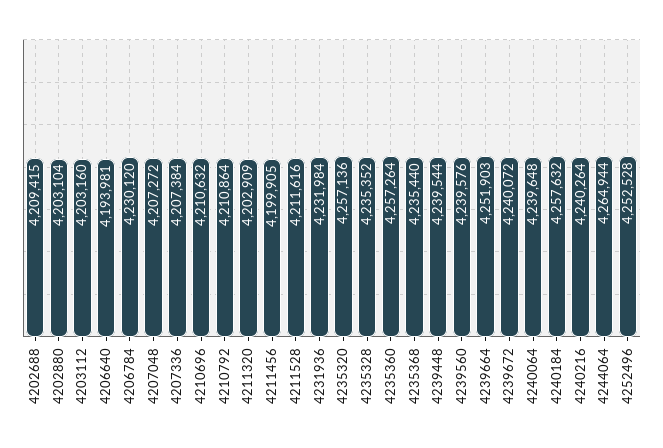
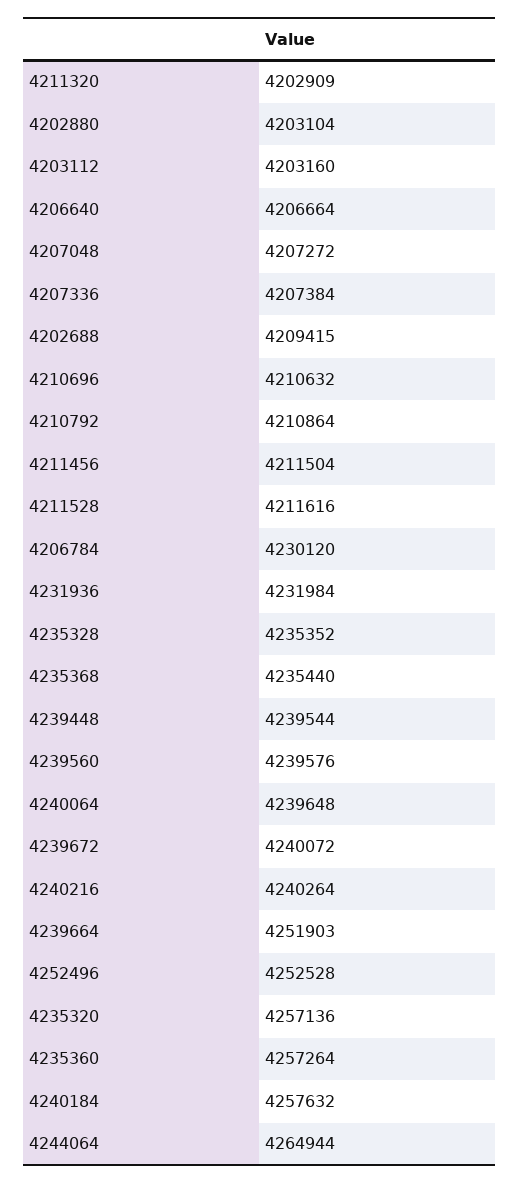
  {
    "4202688": 4209415,
    "4202880": 4203104,
    "4203112": 4203160,
-   "4206640": 4193981,
+   "4206640": 4206664,
    "4206784": 4230120,
    "4207048": 4207272,
    "4207336": 4207384,
    "4210696": 4210632,
    "4210792": 4210864,
    "4211320": 4202909,
-   "4211456": 4199905,
+   "4211456": 4211504,
    "4211528": 4211616,
    "4231936": 4231984,
    "4235320": 4257136,
    "4235328": 4235352,
    "4235360": 4257264,
    "4235368": 4235440,
    "4239448": 4239544,
    "4239560": 4239576,
    "4239664": 4251903,
    "4239672": 4240072,
    "4240064": 4239648,
    "4240184": 4257632,
    "4240216": 4240264,
    "4244064": 4264944,
    "4252496": 4252528
  }

